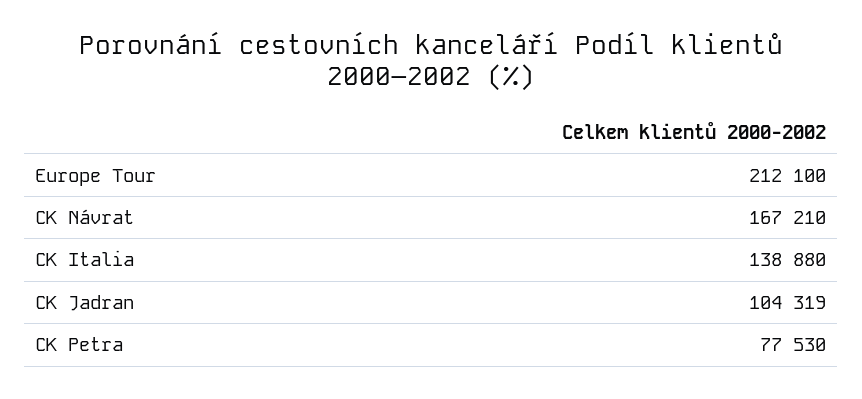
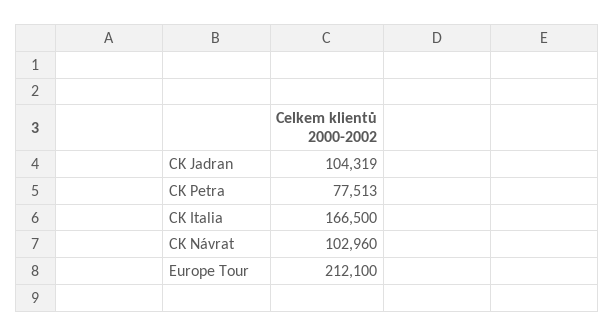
  {
    "Europe Tour": 212100,
-   "CK Návrat": 167210,
+   "CK Návrat": 102960,
-   "CK Italia": 138880,
+   "CK Italia": 166500,
    "CK Jadran": 104319,
-   "CK Petra": 77530
+   "CK Petra": 77513
  }

